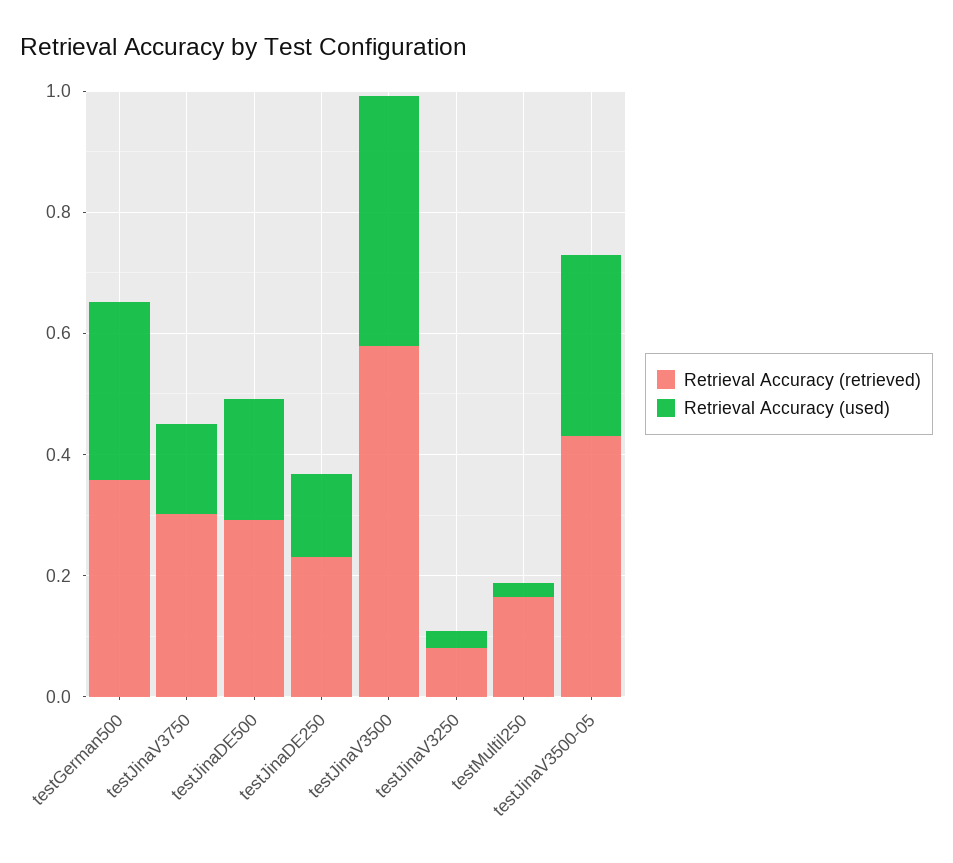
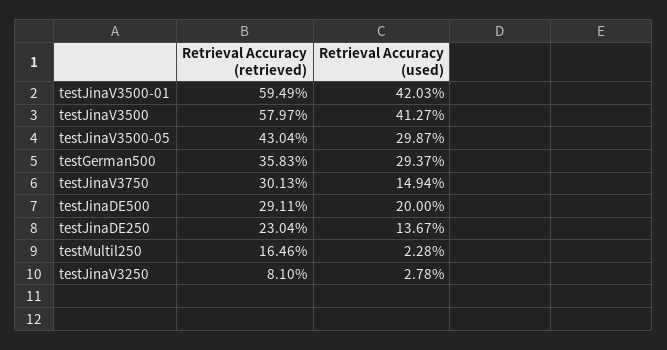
  {
    "Retrieval Accuracy (retrieved)": {
      "testGerman500": 0.3583,
      "testJinaV3750": 0.3013,
      "testJinaDE500": 0.2911,
      "testJinaDE250": 0.2304,
      "testJinaV3500": 0.5797,
      "testJinaV3250": 0.081,
      "testMultil250": 0.1646,
-     "testJinaV3500-05": 0.4304
+     "testJinaV3500-05": 0.4304,
+     "testJinaV3500-01": 0.5949
    },
    "Retrieval Accuracy (used)": {
      "testGerman500": 0.2937,
      "testJinaV3750": 0.1494,
      "testJinaDE500": 0.2,
      "testJinaDE250": 0.1367,
      "testJinaV3500": 0.4127,
      "testJinaV3250": 0.0278,
      "testMultil250": 0.0228,
-     "testJinaV3500-05": 0.2987
+     "testJinaV3500-05": 0.2987,
+     "testJinaV3500-01": 0.4203
    }
  }

